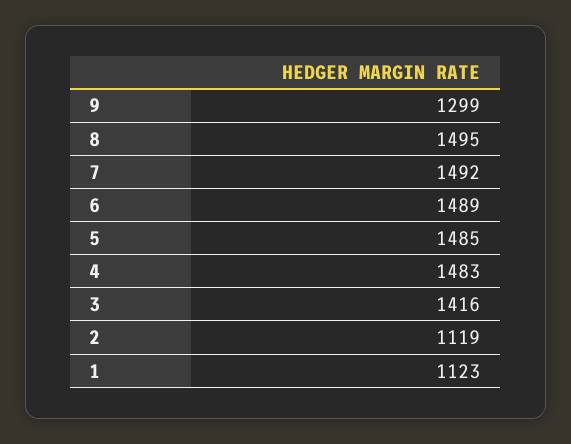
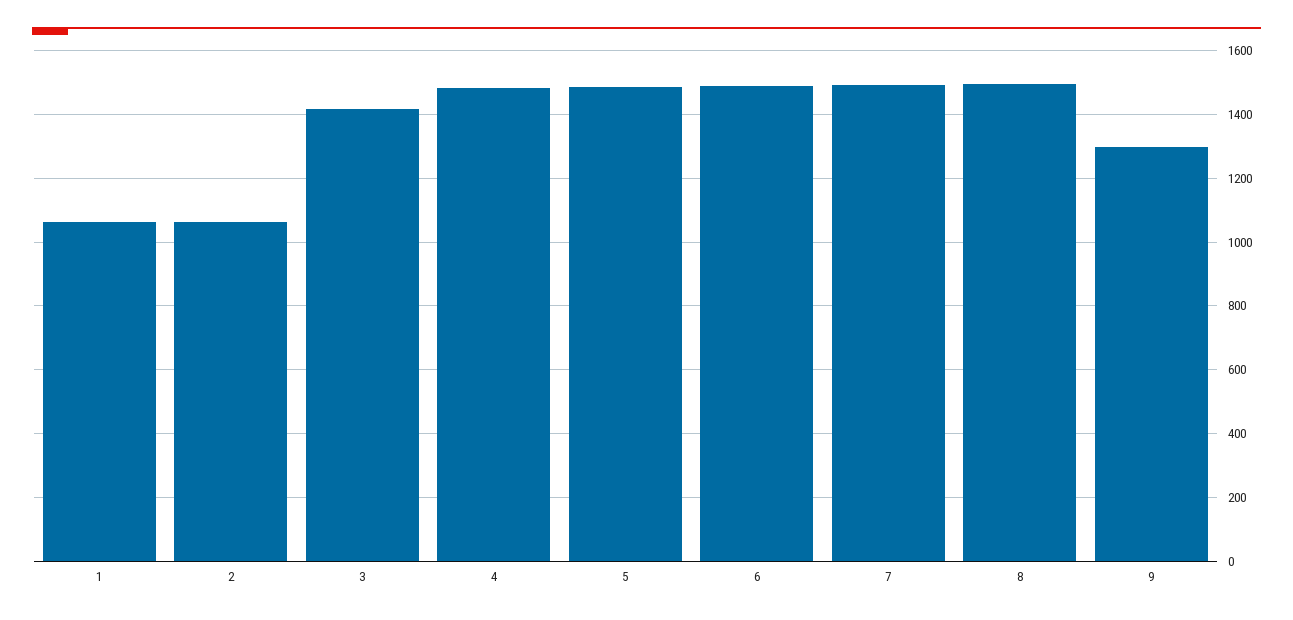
  {
    "9": 1299,
    "8": 1495,
    "7": 1492,
    "6": 1489,
    "5": 1485,
    "4": 1483,
    "3": 1416,
-   "2": 1119,
+   "2": 1060,
-   "1": 1123
+   "1": 1060
  }

